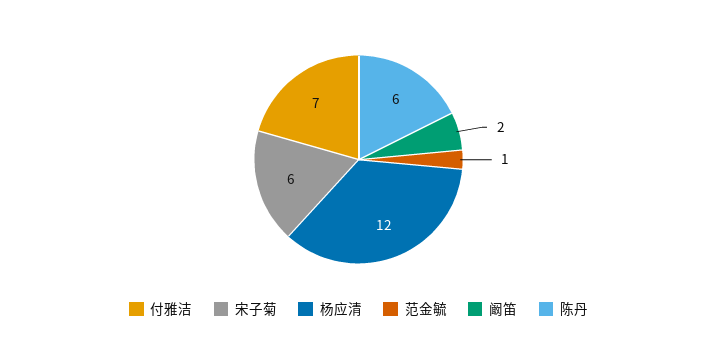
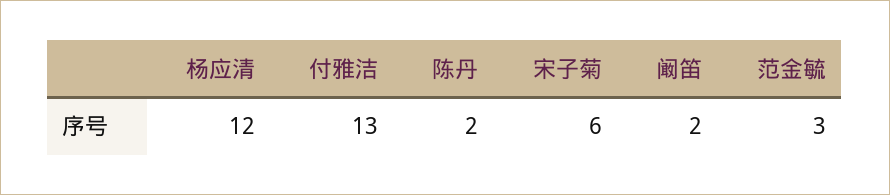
  {
-   "付雅洁": 7,
+   "付雅洁": 13,
    "宋子菊": 6,
    "杨应清": 12,
-   "范金毓": 1,
+   "范金毓": 3,
    "阚笛": 2,
-   "陈丹": 6
+   "陈丹": 2
  }

